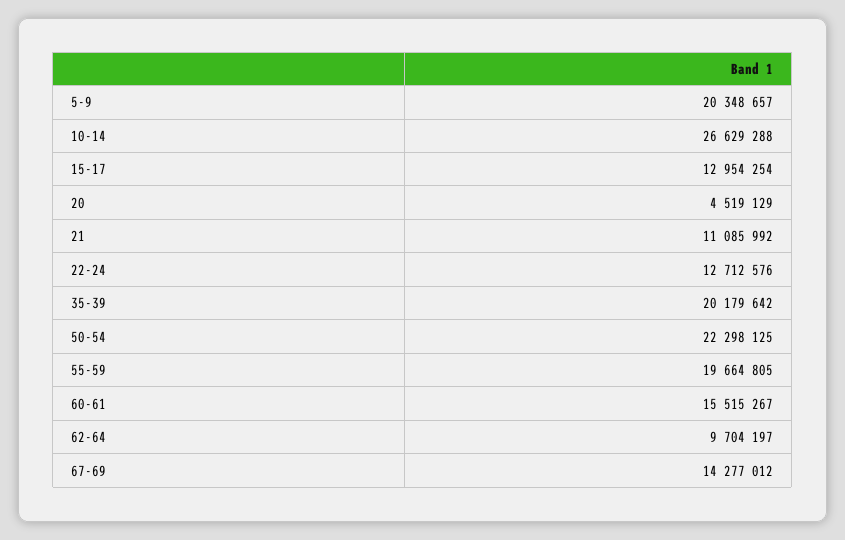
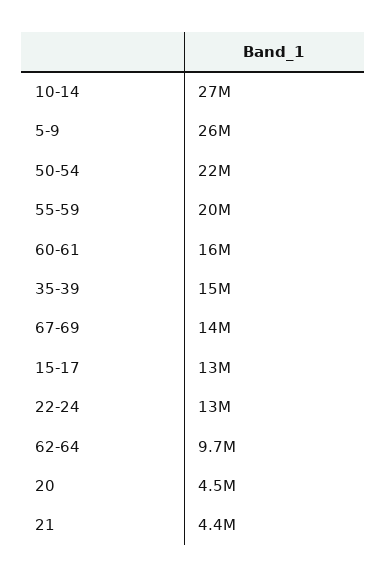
  {
-   "5-9": 20348657,
+   "5-9": 26000000,
    "10-14": 26629288,
    "15-17": 12954254,
    "20": 4519129,
-   "21": 11085992,
+   "21": 4400000,
    "22-24": 12712576,
-   "35-39": 20179642,
+   "35-39": 15000000,
    "50-54": 22298125,
    "55-59": 19664805,
    "60-61": 15515267,
    "62-64": 9704197,
    "67-69": 14277012
  }

